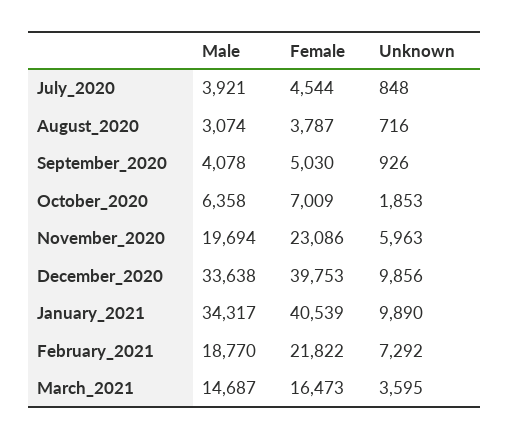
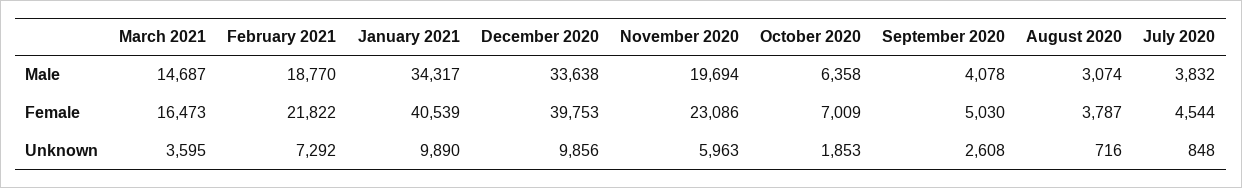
  {
    "Male": {
-     "July_2020": 3921,
+     "July_2020": 3832,
      "August_2020": 3074,
      "September_2020": 4078,
      "October_2020": 6358,
      "November_2020": 19694,
      "December_2020": 33638,
      "January_2021": 34317,
      "February_2021": 18770,
      "March_2021": 14687
    },
    "Female": {
      "July_2020": 4544,
      "August_2020": 3787,
      "September_2020": 5030,
      "October_2020": 7009,
      "November_2020": 23086,
      "December_2020": 39753,
      "January_2021": 40539,
      "February_2021": 21822,
      "March_2021": 16473
    },
    "Unknown": {
      "July_2020": 848,
      "August_2020": 716,
-     "September_2020": 926,
+     "September_2020": 2608,
      "October_2020": 1853,
      "November_2020": 5963,
      "December_2020": 9856,
      "January_2021": 9890,
      "February_2021": 7292,
      "March_2021": 3595
    }
  }

